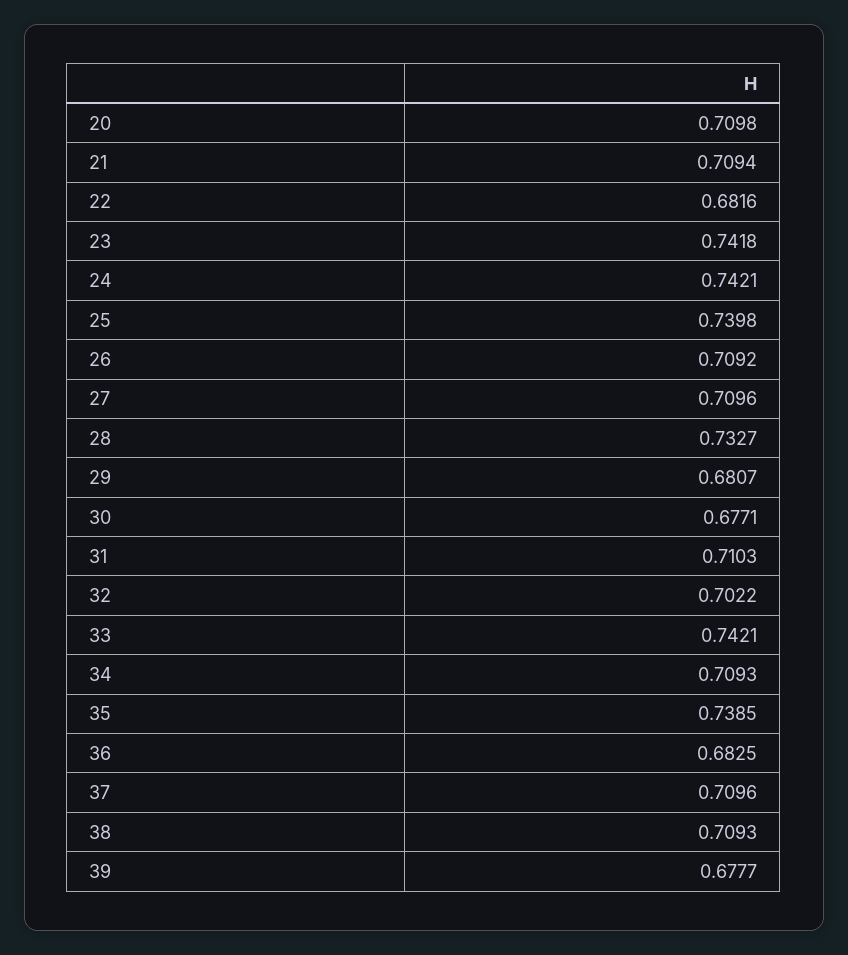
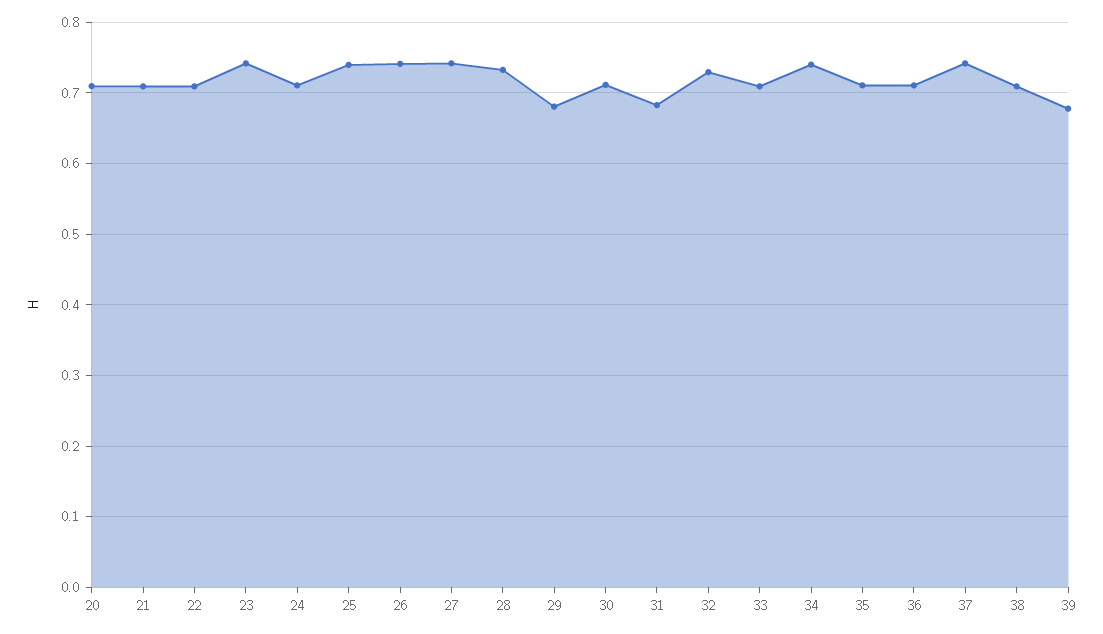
  {
    "20": 0.7098,
    "21": 0.7094,
-   "22": 0.6816,
+   "22": 0.71,
    "23": 0.7418,
-   "24": 0.7421,
+   "24": 0.71,
    "25": 0.7398,
-   "26": 0.7092,
+   "26": 0.74,
-   "27": 0.7096,
+   "27": 0.74,
    "28": 0.7327,
    "29": 0.6807,
-   "30": 0.6771,
+   "30": 0.71,
-   "31": 0.7103,
+   "31": 0.68,
-   "32": 0.7022,
+   "32": 0.73,
-   "33": 0.7421,
+   "33": 0.71,
-   "34": 0.7093,
+   "34": 0.74,
-   "35": 0.7385,
+   "35": 0.71,
-   "36": 0.6825,
+   "36": 0.71,
-   "37": 0.7096,
+   "37": 0.74,
    "38": 0.7093,
    "39": 0.6777
  }

